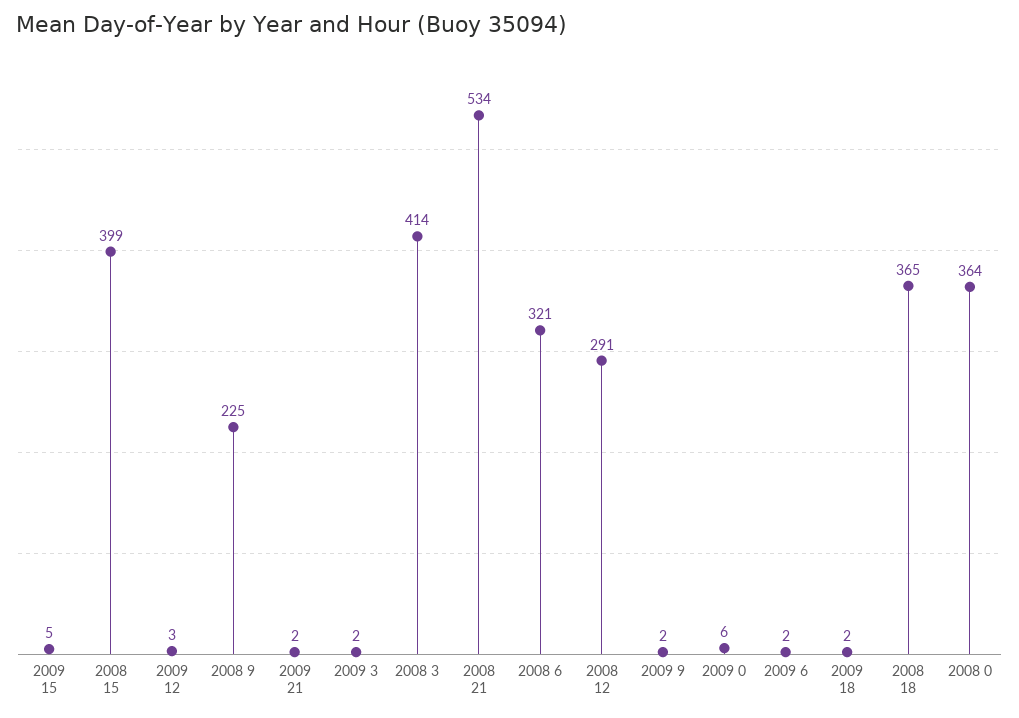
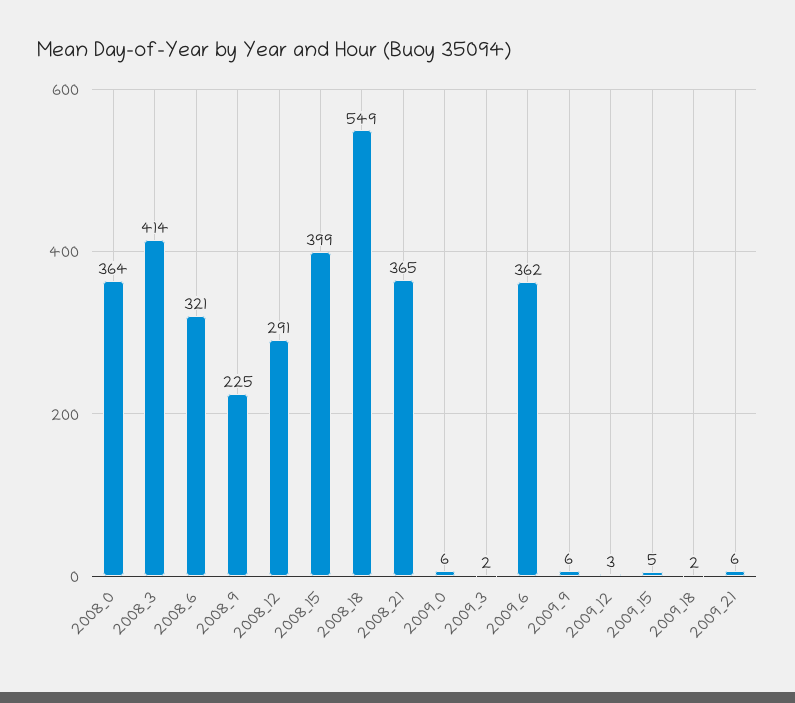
  {
    "2009 15": 5,
    "2008 15": 399,
    "2009 12": 3,
    "2008 9": 225,
-   "2009 21": 2,
+   "2009 21": 6,
    "2009 3": 2,
    "2008 3": 414,
-   "2008 21": 534,
+   "2008 21": 365,
    "2008 6": 321,
    "2008 12": 291,
-   "2009 9": 2,
+   "2009 9": 6,
    "2009 0": 6,
-   "2009 6": 2,
+   "2009 6": 362,
    "2009 18": 2,
-   "2008 18": 365,
+   "2008 18": 549,
    "2008 0": 364
  }

